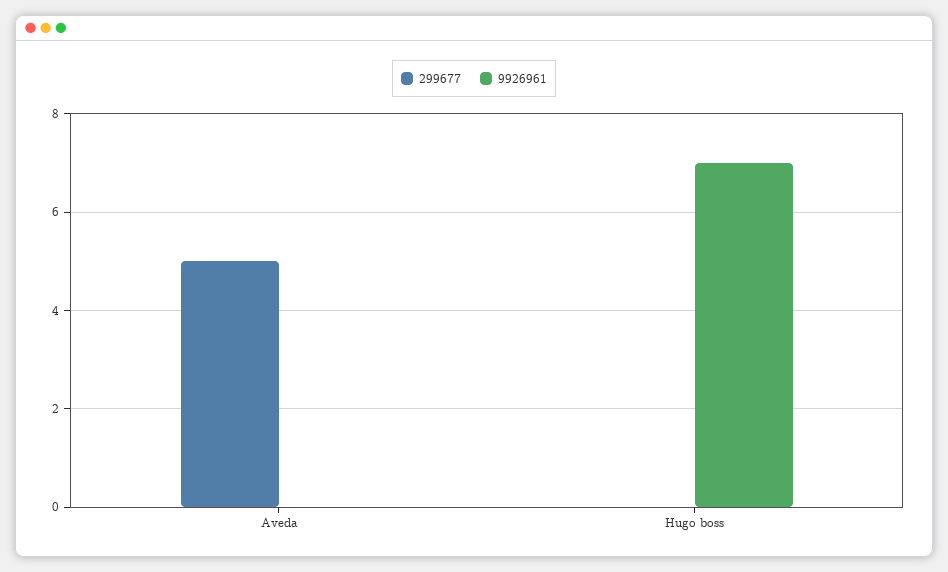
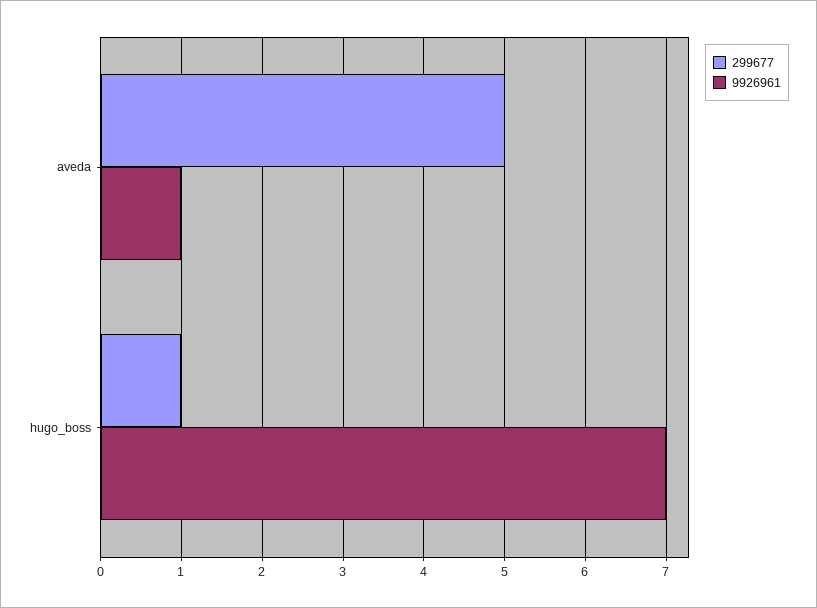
  {
    "299677": {
      "Aveda": 5,
-     "Hugo boss": 0
+     "Hugo boss": 1
    },
    "9926961": {
-     "Aveda": 0,
+     "Aveda": 1,
      "Hugo boss": 7
    }
  }

